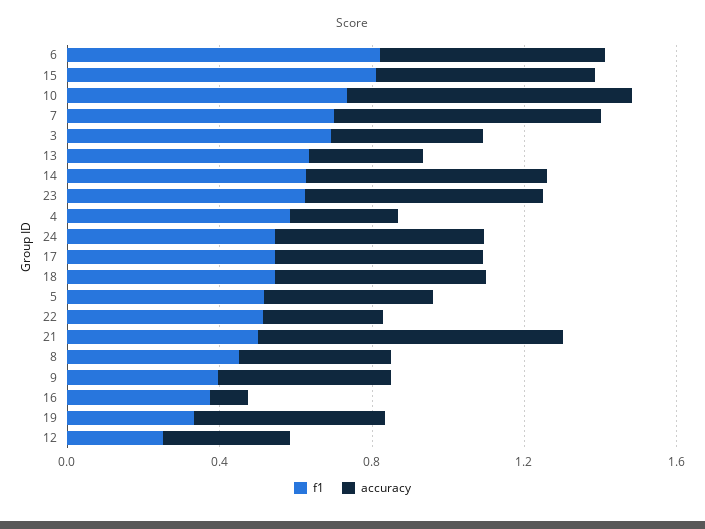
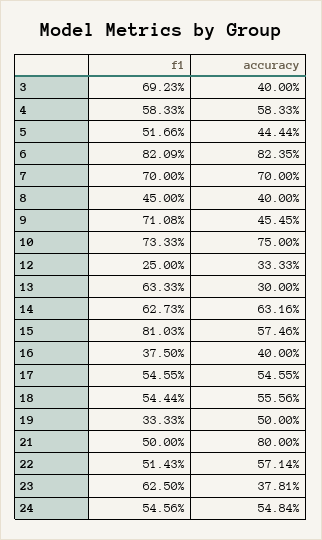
  {
    "f1": {
      "6": 0.8209,
      "15": 0.8103,
      "10": 0.7333,
      "7": 0.7,
      "3": 0.6923,
      "13": 0.6333,
      "14": 0.6273,
      "23": 0.625,
      "4": 0.5833,
      "24": 0.5456,
      "17": 0.5455,
      "18": 0.5444,
      "5": 0.5166,
      "22": 0.5143,
      "21": 0.5,
      "8": 0.45,
-     "9": 0.4,
+     "9": 0.7108,
      "16": 0.375,
      "19": 0.3333,
      "12": 0.25
    },
    "accuracy": {
-     "6": 0.6,
+     "6": 0.8235,
      "15": 0.5746,
      "10": 0.75,
      "7": 0.7,
      "3": 0.4,
      "13": 0.3,
      "14": 0.6316,
-     "23": 0.6,
+     "23": 0.3781,
-     "4": 0.3,
+     "4": 0.5833,
      "24": 0.5484,
      "17": 0.5455,
      "18": 0.5556,
      "5": 0.4444,
-     "22": 0.3,
+     "22": 0.5714,
      "21": 0.8,
      "8": 0.4,
      "9": 0.4545,
-     "16": 0.1,
+     "16": 0.4,
      "19": 0.5,
      "12": 0.3333
    }
  }

